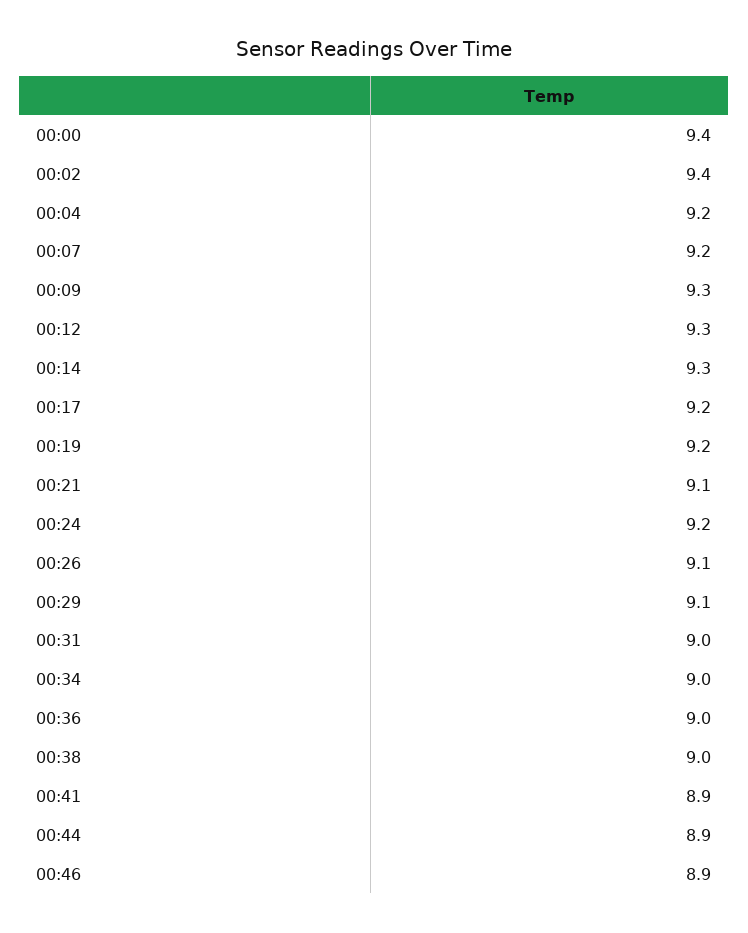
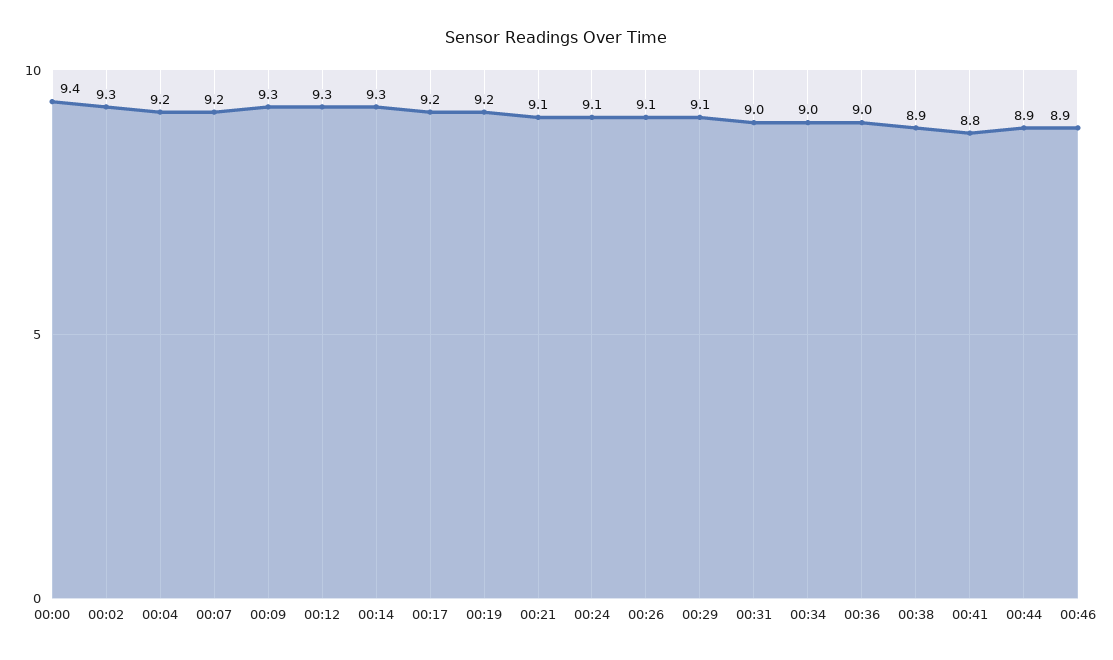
  {
    "00:00": 9.4,
-   "00:02": 9.4,
+   "00:02": 9.3,
    "00:04": 9.2,
    "00:07": 9.2,
    "00:09": 9.3,
    "00:12": 9.3,
    "00:14": 9.3,
    "00:17": 9.2,
    "00:19": 9.2,
    "00:21": 9.1,
-   "00:24": 9.2,
+   "00:24": 9.1,
    "00:26": 9.1,
    "00:29": 9.1,
    "00:31": 9,
    "00:34": 9,
    "00:36": 9,
-   "00:38": 9,
+   "00:38": 8.9,
-   "00:41": 8.9,
+   "00:41": 8.8,
    "00:44": 8.9,
    "00:46": 8.9
  }

